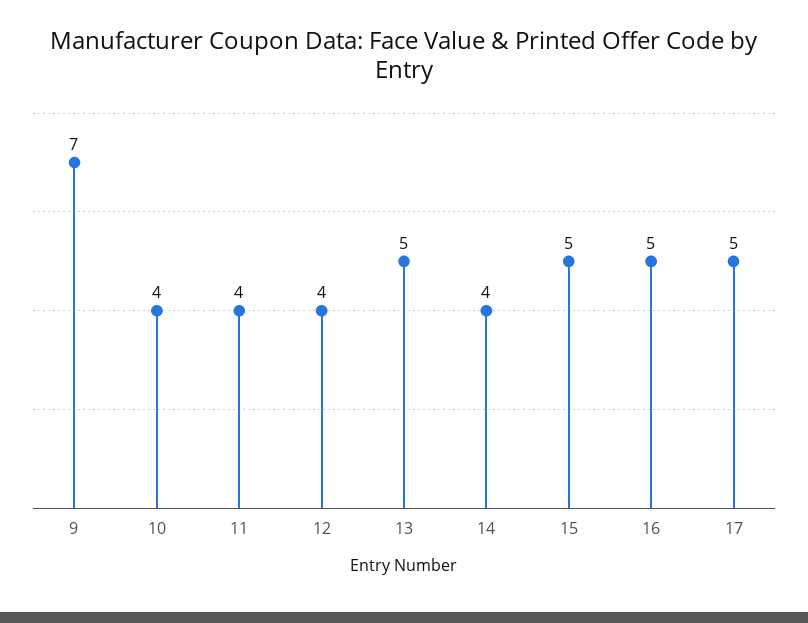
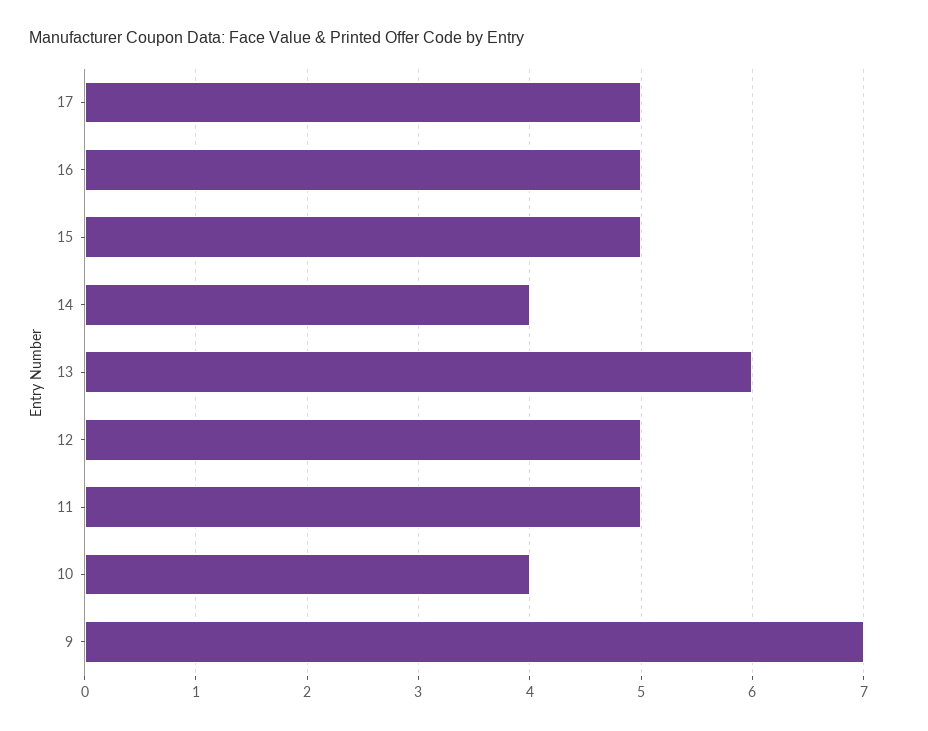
  {
    "9": 7,
    "10": 4,
-   "11": 4,
+   "11": 5,
-   "12": 4,
+   "12": 5,
-   "13": 5,
+   "13": 6,
    "14": 4,
    "15": 5,
    "16": 5,
    "17": 5
  }

